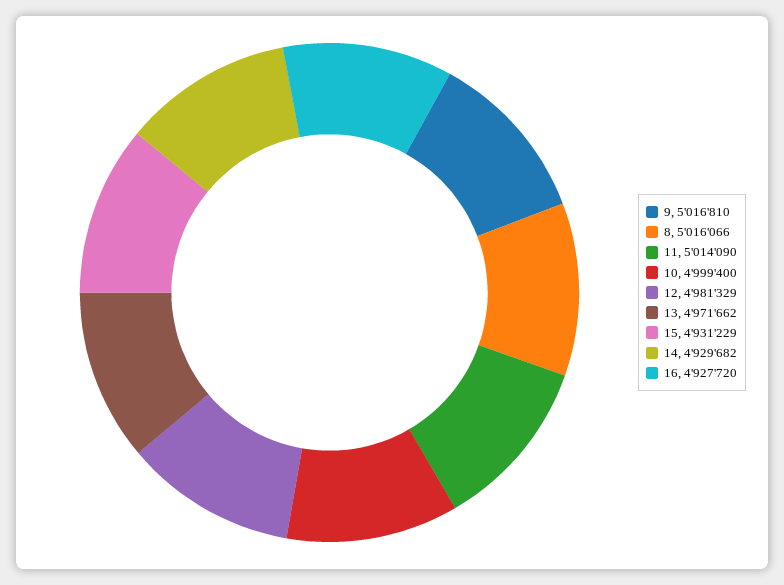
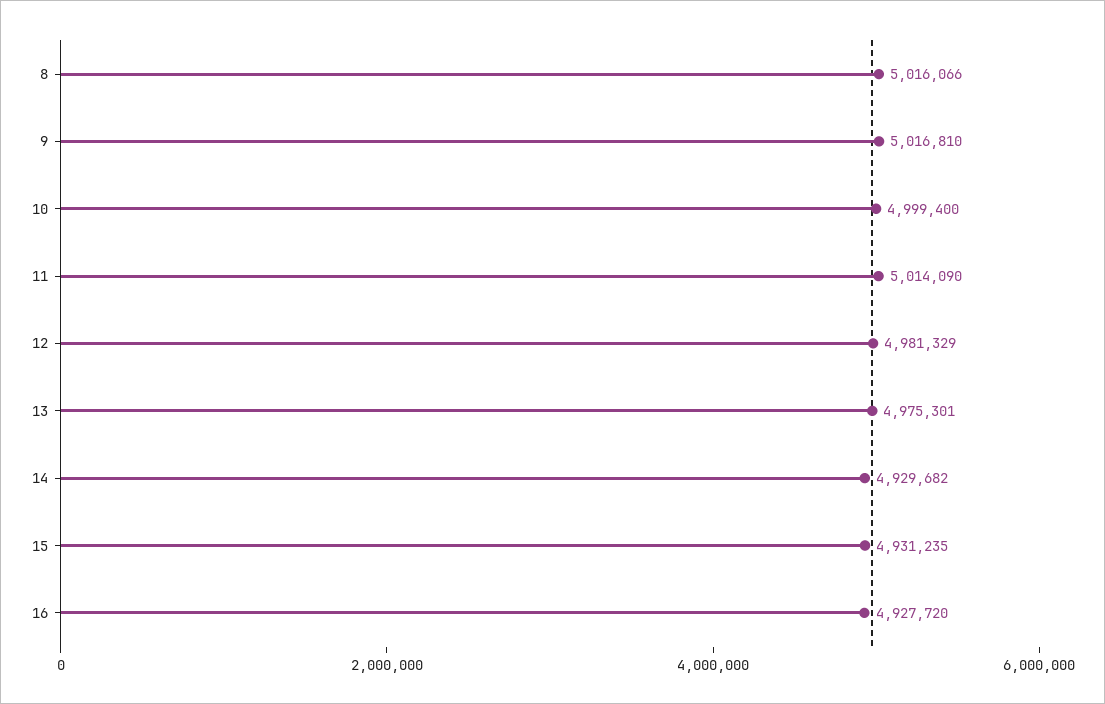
  {
    "9": 5016810,
    "8": 5016066,
    "11": 5014090,
    "10": 4999400,
    "12": 4981329,
-   "13": 4971662,
+   "13": 4975301,
-   "15": 4931229,
+   "15": 4931235,
    "14": 4929682,
    "16": 4927720
  }

